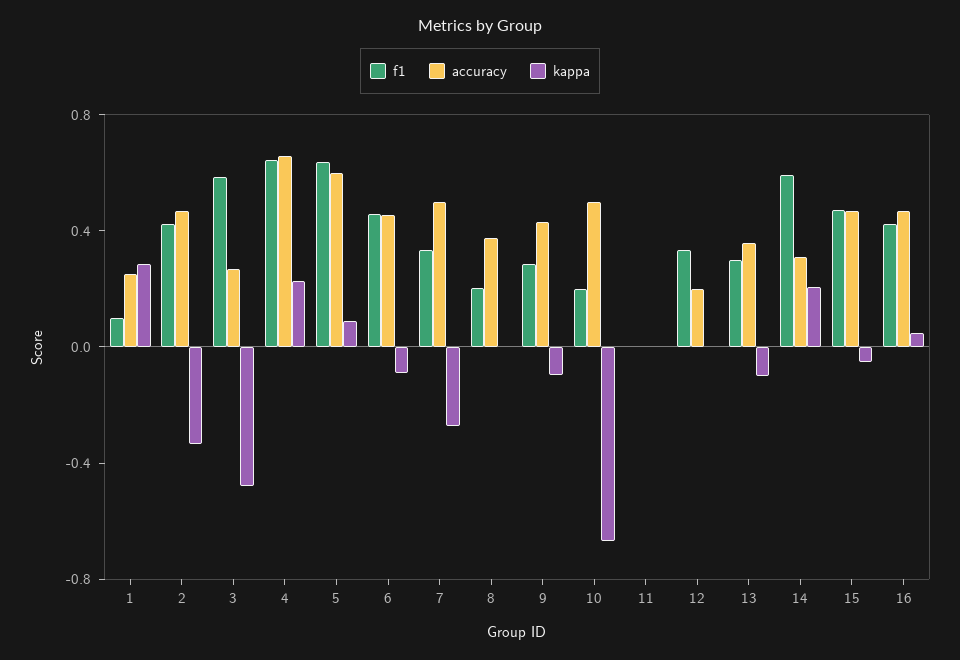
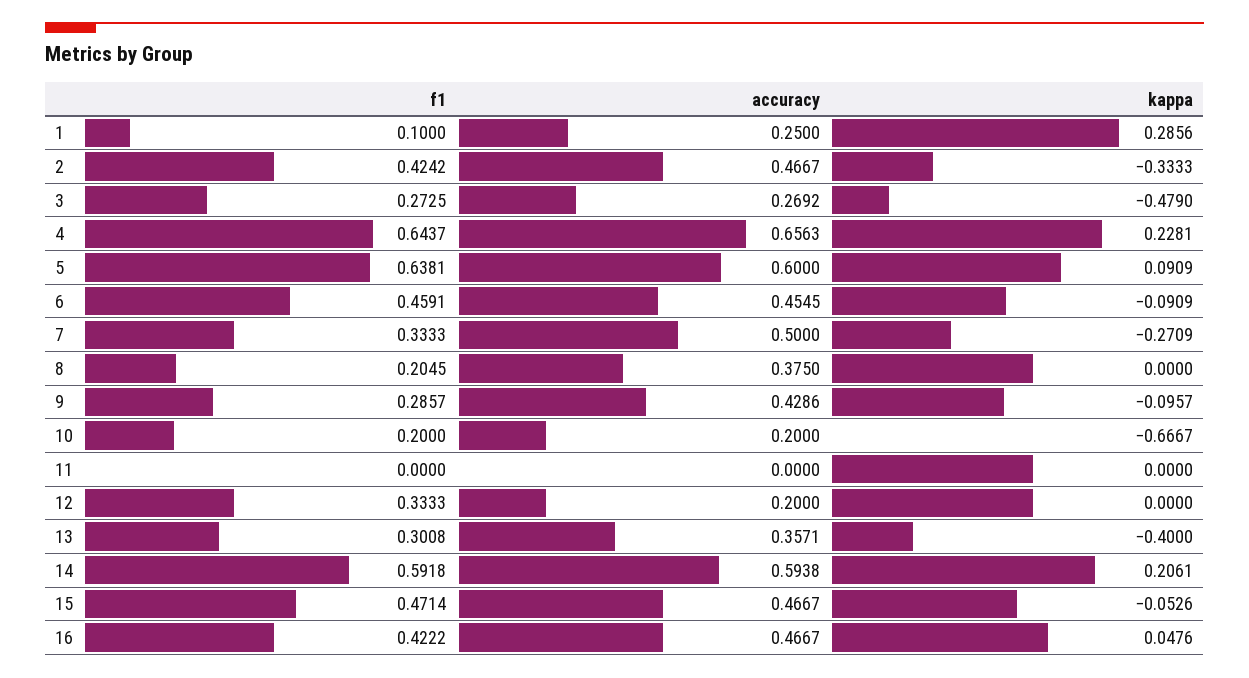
  {
    "f1": {
      "1": 0.1,
      "2": 0.4242,
-     "3": 0.6,
+     "3": 0.2725,
      "4": 0.6437,
      "5": 0.6381,
      "6": 0.4591,
      "7": 0.3333,
      "8": 0.2045,
      "9": 0.2857,
      "10": 0.2,
      "11": 0,
      "12": 0.3333,
      "13": 0.3008,
      "14": 0.5918,
      "15": 0.4714,
      "16": 0.4222
    },
    "accuracy": {
      "1": 0.25,
      "2": 0.4667,
      "3": 0.2692,
      "4": 0.6563,
      "5": 0.6,
      "6": 0.4545,
      "7": 0.5,
      "8": 0.375,
      "9": 0.4286,
-     "10": 0.5,
+     "10": 0.2,
      "11": 0,
      "12": 0.2,
      "13": 0.3571,
-     "14": 0.3,
+     "14": 0.5938,
      "15": 0.4667,
      "16": 0.4667
    },
    "kappa": {
      "1": 0.2856,
      "2": -0.3333,
      "3": -0.479,
      "4": 0.2281,
      "5": 0.0909,
      "6": -0.0909,
      "7": -0.2709,
      "8": 0,
      "9": -0.0957,
      "10": -0.6667,
      "11": 0,
      "12": 0,
-     "13": -0.1,
+     "13": -0.4,
      "14": 0.2061,
      "15": -0.0526,
      "16": 0.0476
    }
  }

